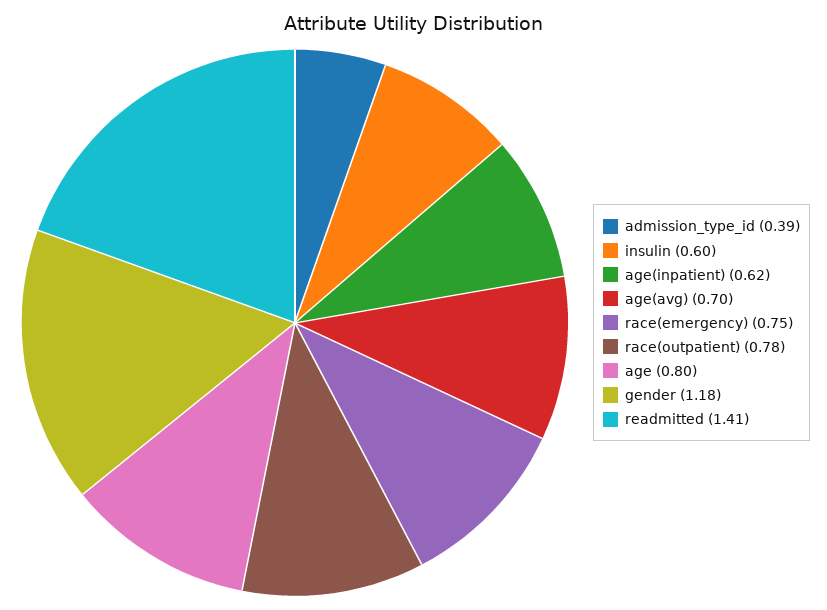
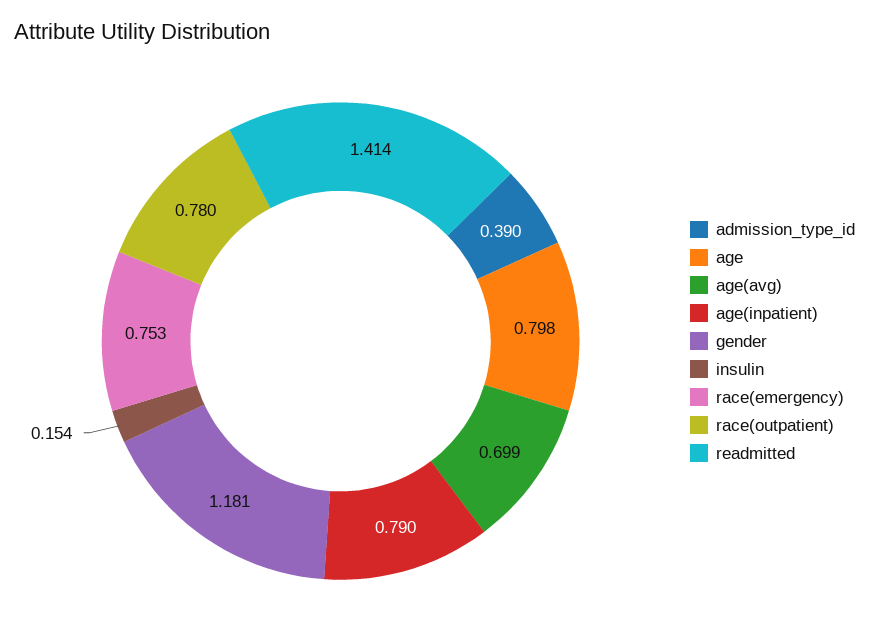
  {
    "admission_type_id": 0.39,
-   "insulin": 0.6,
+   "insulin": 0.154,
-   "age(inpatient)": 0.62,
+   "age(inpatient)": 0.79,
    "age(avg)": 0.699,
    "race(emergency)": 0.753,
    "race(outpatient)": 0.78,
    "age": 0.798,
    "gender": 1.181,
    "readmitted": 1.414
  }

